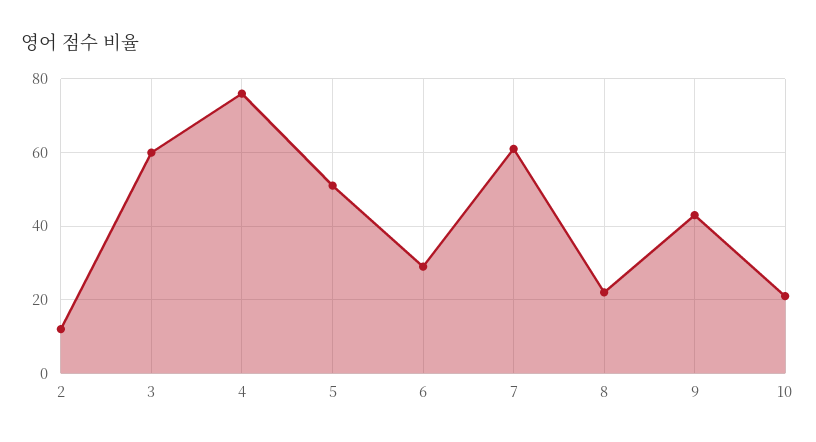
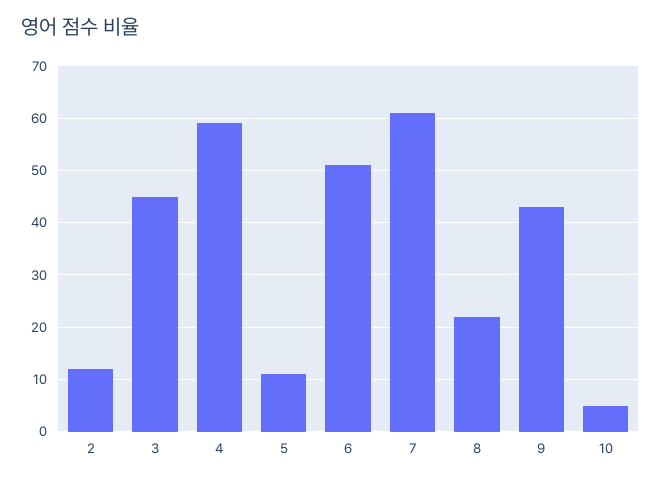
  {
    "2": 10,
-   "3": 60,
+   "3": 45,
-   "4": 75,
+   "4": 60,
-   "5": 50,
+   "5": 10,
-   "6": 30,
+   "6": 50,
    "7": 60,
    "8": 20,
    "9": 45,
-   "10": 20
+   "10": 5
  }

